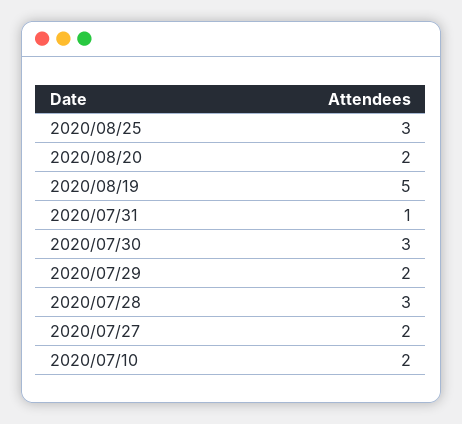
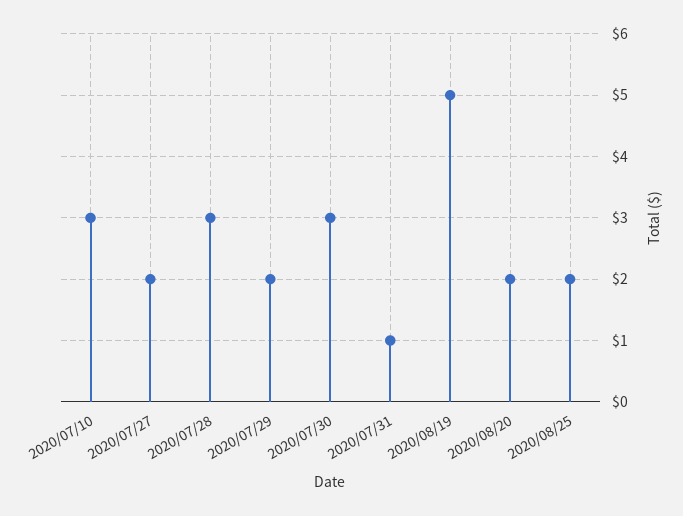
  {
-   "2020/08/25": 3,
+   "2020/08/25": 2,
    "2020/08/20": 2,
    "2020/08/19": 5,
    "2020/07/31": 1,
    "2020/07/30": 3,
    "2020/07/29": 2,
    "2020/07/28": 3,
    "2020/07/27": 2,
-   "2020/07/10": 2
+   "2020/07/10": 3
  }

